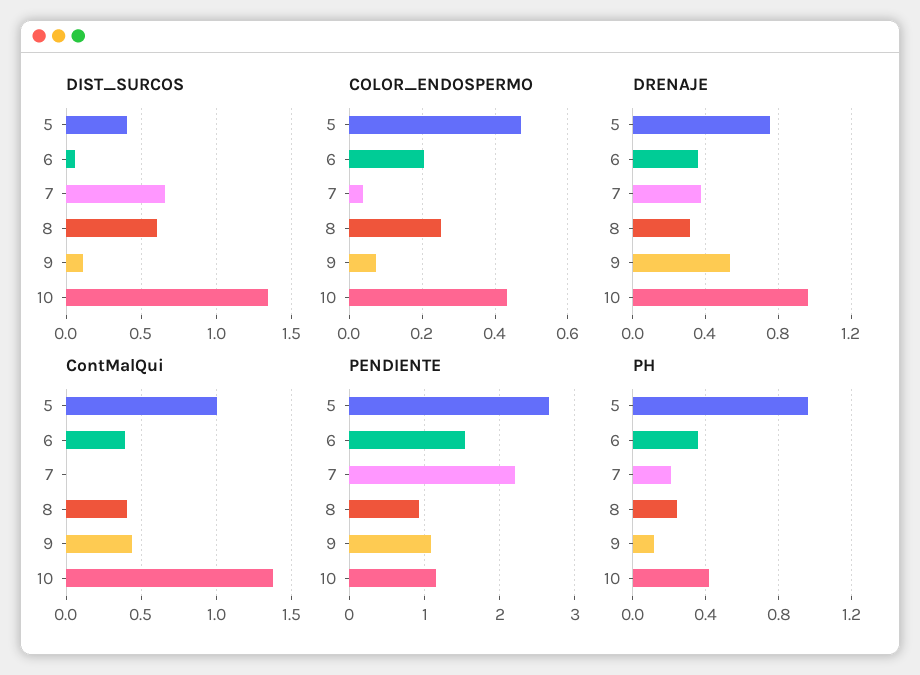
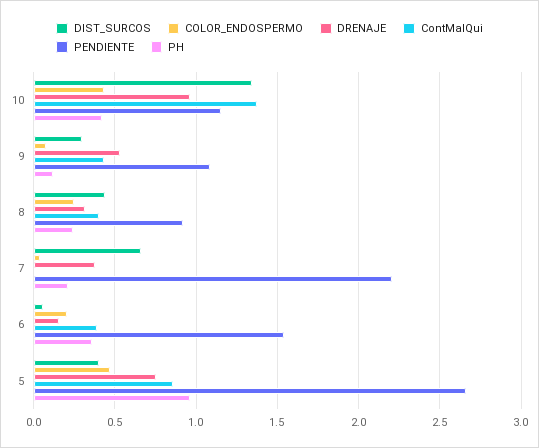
  {
    "DIST_SURCOS": {
      "5": 0.4,
      "6": 0.05,
      "7": 0.65,
-     "8": 0.6,
+     "8": 0.45,
-     "9": 0.1,
+     "9": 0.3,
      "10": 1.35
    },
    "COLOR_ENDOSPERMO": {
      "5": 0.48,
      "6": 0.2,
      "7": 0.04,
      "8": 0.26,
      "9": 0.08,
      "10": 0.44
    },
    "DRENAJE": {
      "5": 0.75,
-     "6": 0.35,
+     "6": 0.15,
      "7": 0.4,
      "8": 0.3,
      "9": 0.55,
      "10": 0.95
    },
    "ContMalQui": {
-     "5": 1,
+     "5": 0.85,
      "6": 0.4,
      "7": 0,
      "8": 0.4,
      "9": 0.45,
      "10": 1.35
    },
    "PENDIENTE": {
      "5": 2.65,
      "6": 1.55,
      "7": 2.2,
      "8": 0.9,
      "9": 1.1,
      "10": 1.15
    },
    "PH": {
      "5": 0.95,
      "6": 0.35,
      "7": 0.2,
      "8": 0.25,
      "9": 0.1,
      "10": 0.4
    }
  }

